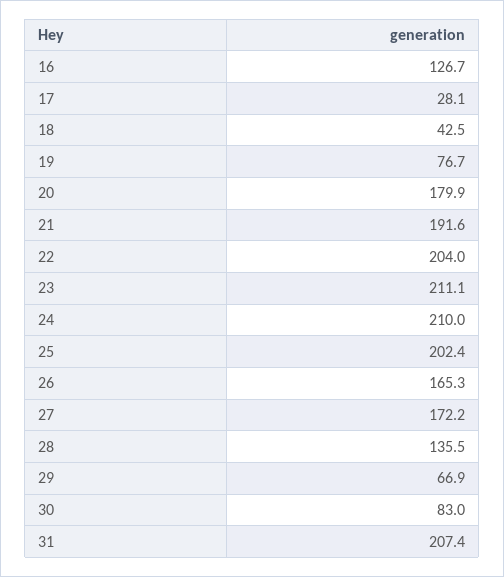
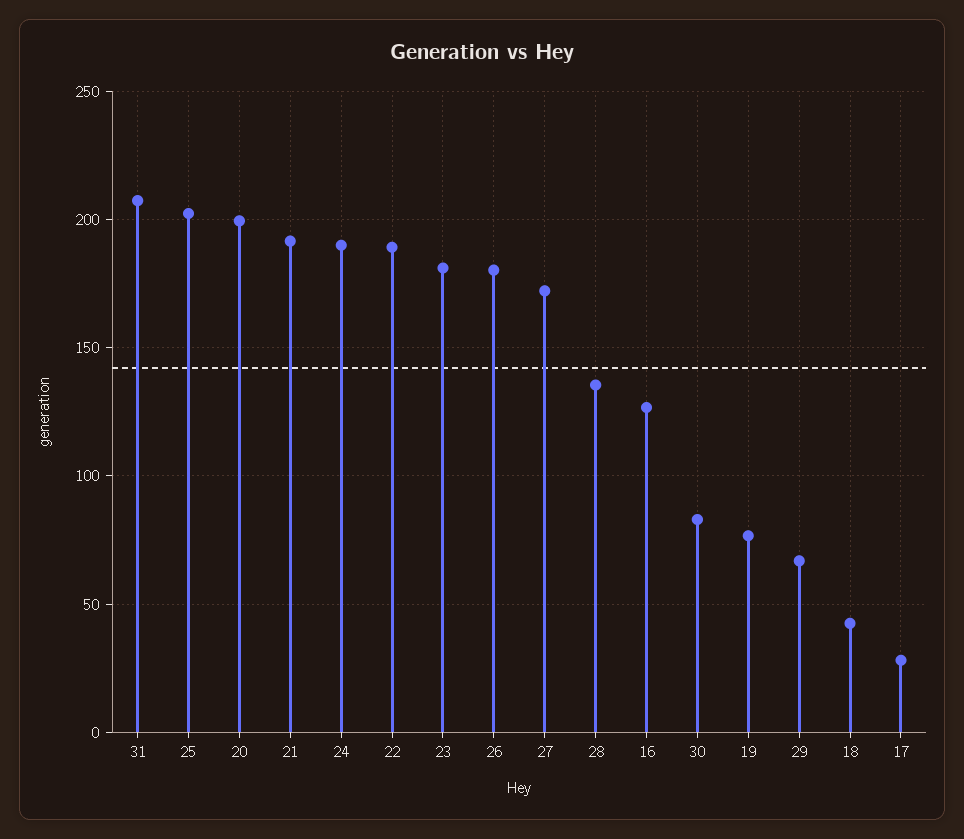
  {
    "16": 126.7,
    "17": 28.1,
    "18": 42.5,
    "19": 76.7,
-   "20": 179.9,
+   "20": 200,
    "21": 191.6,
-   "22": 204,
+   "22": 190,
-   "23": 211.1,
+   "23": 180,
-   "24": 210,
+   "24": 190,
    "25": 202.4,
-   "26": 165.3,
+   "26": 180,
    "27": 172.2,
    "28": 135.5,
    "29": 66.9,
    "30": 83,
    "31": 207.4
  }

